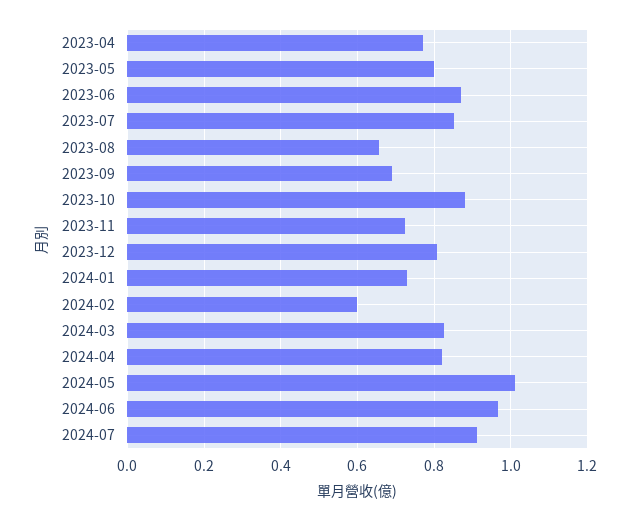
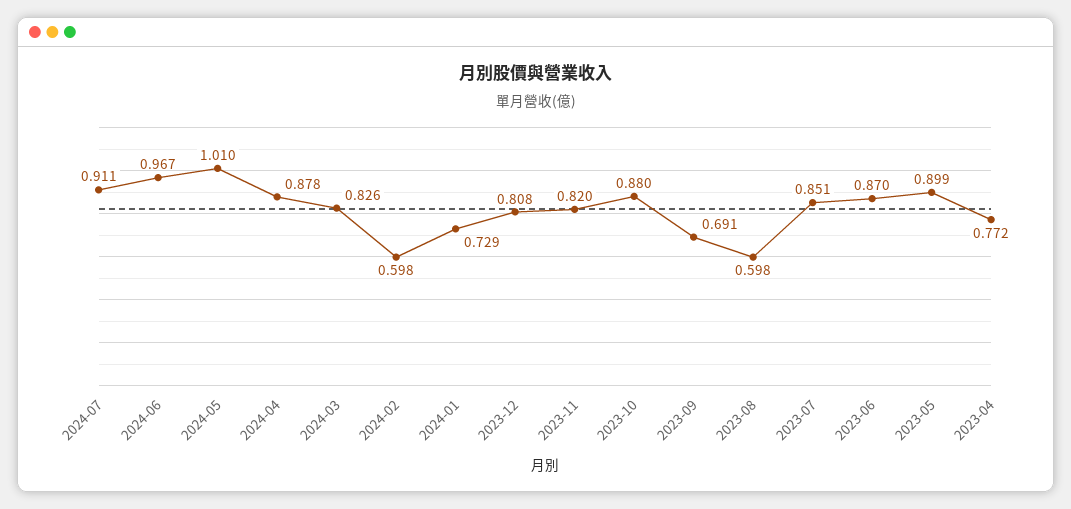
  {
    "2023-04": 0.772,
-   "2023-05": 0.8,
+   "2023-05": 0.899,
    "2023-06": 0.87,
    "2023-07": 0.851,
-   "2023-08": 0.66,
+   "2023-08": 0.598,
    "2023-09": 0.691,
    "2023-10": 0.88,
-   "2023-11": 0.72,
+   "2023-11": 0.82,
    "2023-12": 0.808,
    "2024-01": 0.729,
    "2024-02": 0.598,
    "2024-03": 0.826,
-   "2024-04": 0.82,
+   "2024-04": 0.878,
    "2024-05": 1.01,
    "2024-06": 0.967,
    "2024-07": 0.911
  }

